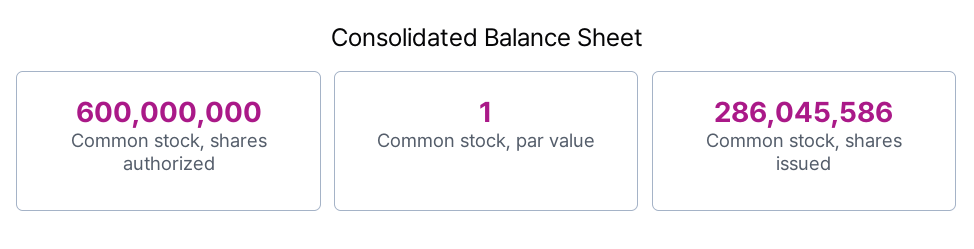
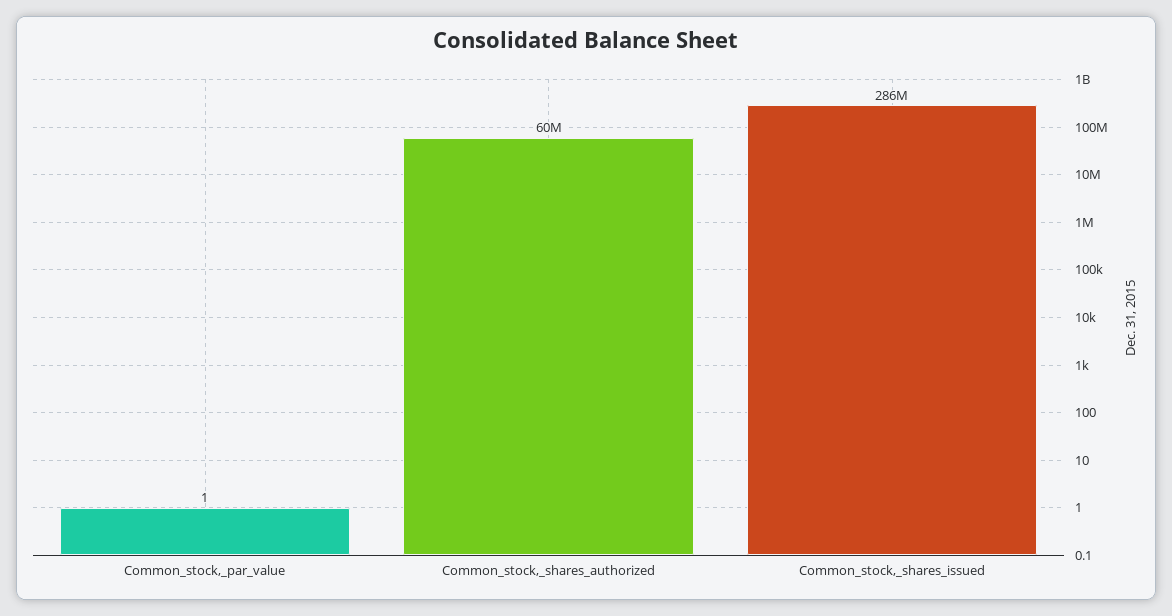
  {
-   "Common stock, shares authorized": 600000000,
+   "Common stock, shares authorized": 60000000,
    "Common stock, par value": 1,
    "Common stock, shares issued": 286045586
  }

